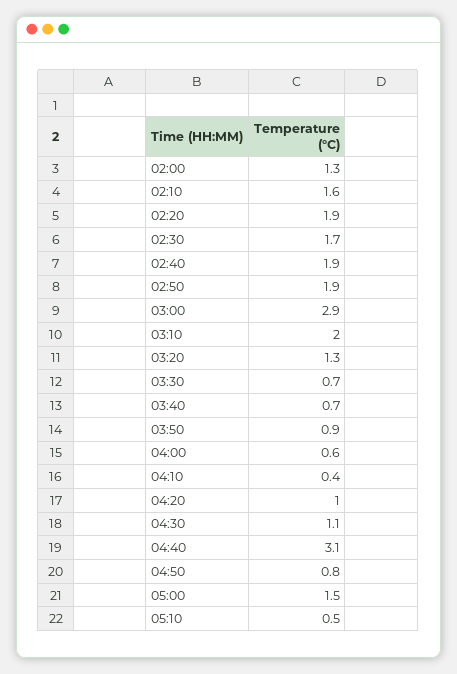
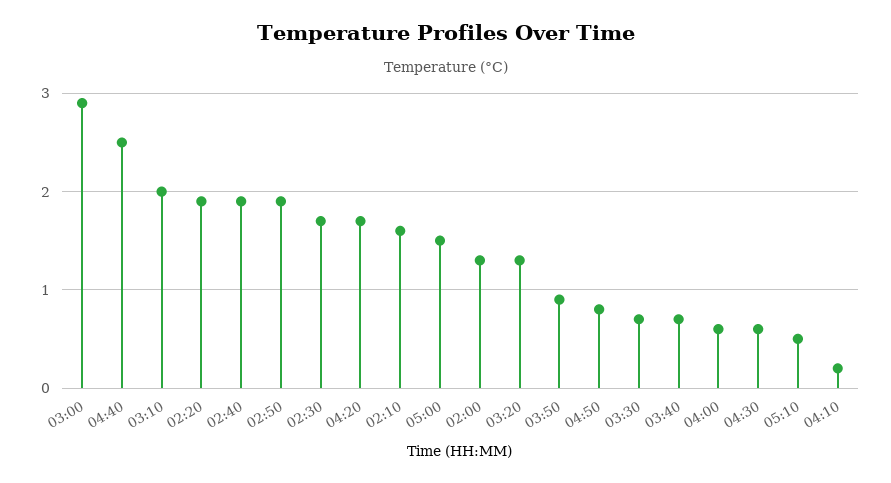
  {
    "02:00": 1.3,
    "02:10": 1.6,
    "02:20": 1.9,
    "02:30": 1.7,
    "02:40": 1.9,
    "02:50": 1.9,
    "03:00": 2.9,
    "03:10": 2,
    "03:20": 1.3,
    "03:30": 0.7,
    "03:40": 0.7,
    "03:50": 0.9,
    "04:00": 0.6,
-   "04:10": 0.4,
+   "04:10": 0.2,
-   "04:20": 1,
+   "04:20": 1.7,
-   "04:30": 1.1,
+   "04:30": 0.6,
-   "04:40": 3.1,
+   "04:40": 2.5,
    "04:50": 0.8,
    "05:00": 1.5,
    "05:10": 0.5
  }

